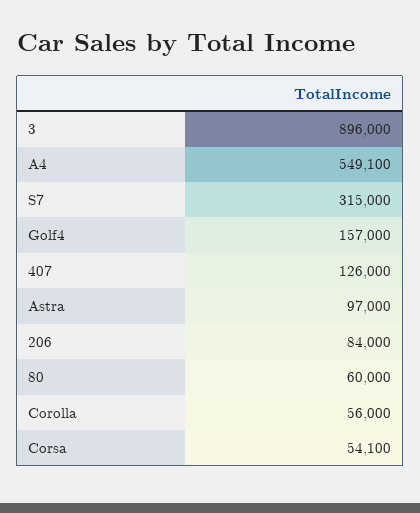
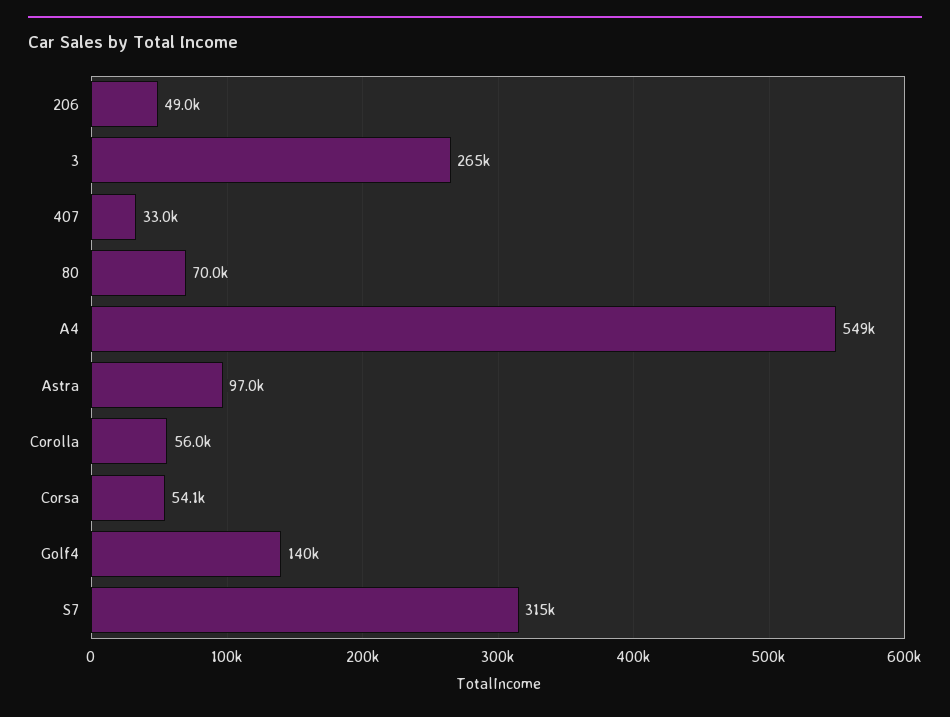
  {
-   "3": 896000,
+   "3": 265000,
    "A4": 549100,
    "S7": 315000,
-   "Golf4": 157000,
+   "Golf4": 140000,
-   "407": 126000,
+   "407": 33000,
    "Astra": 97000,
-   "206": 84000,
+   "206": 49000,
-   "80": 60000,
+   "80": 70000,
    "Corolla": 56000,
    "Corsa": 54100
  }

